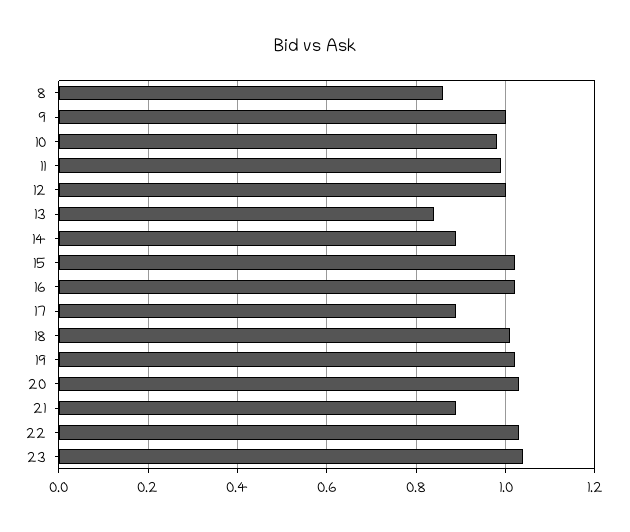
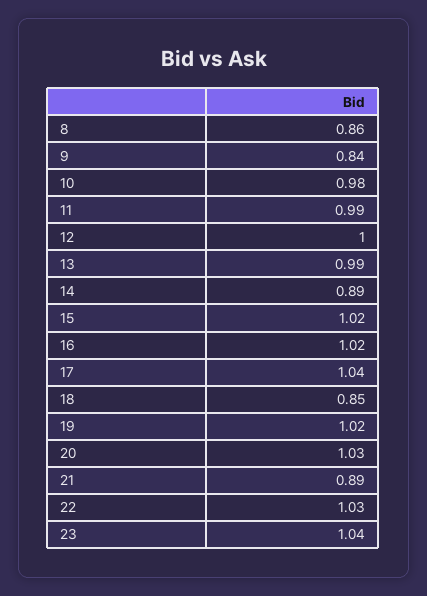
  {
    "8": 0.86,
-   "9": 1,
+   "9": 0.84,
    "10": 0.98,
    "11": 0.99,
    "12": 1,
-   "13": 0.85,
+   "13": 0.99,
    "14": 0.89,
    "15": 1.02,
    "16": 1.02,
-   "17": 0.9,
+   "17": 1.04,
-   "18": 1,
+   "18": 0.85,
    "19": 1.02,
    "20": 1.03,
    "21": 0.89,
    "22": 1.03,
    "23": 1.04
  }

